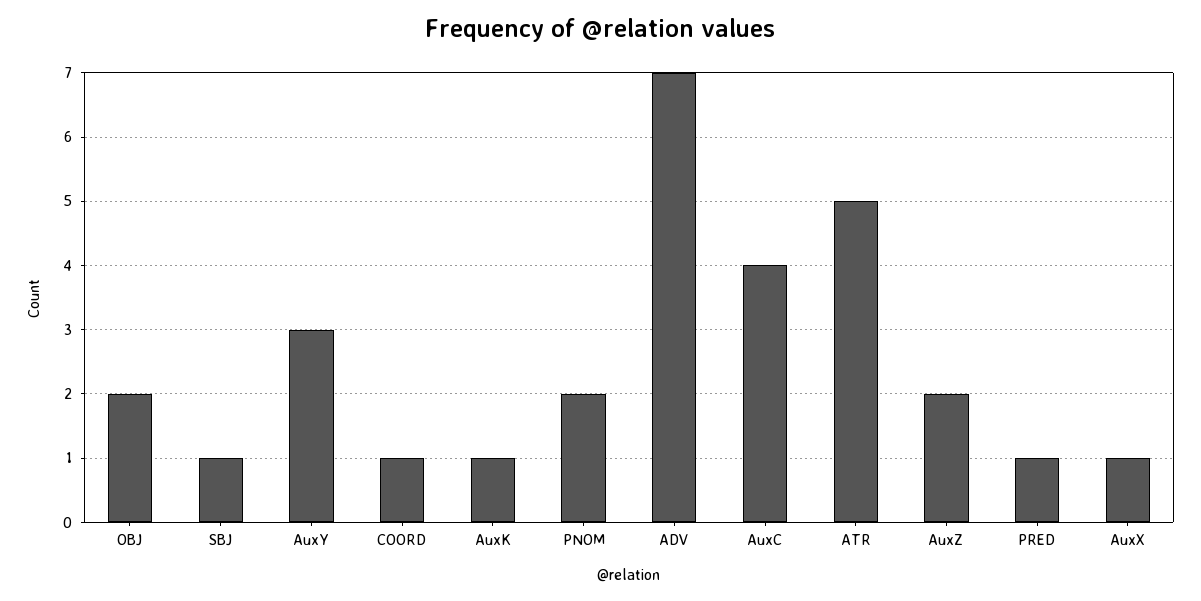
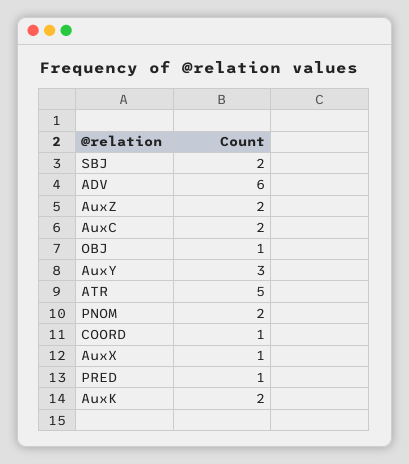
  {
-   "OBJ": 2,
+   "OBJ": 1,
-   "SBJ": 1,
+   "SBJ": 2,
    "AuxY": 3,
    "COORD": 1,
-   "AuxK": 1,
+   "AuxK": 2,
    "PNOM": 2,
-   "ADV": 7,
+   "ADV": 6,
-   "AuxC": 4,
+   "AuxC": 2,
    "ATR": 5,
    "AuxZ": 2,
    "PRED": 1,
    "AuxX": 1
  }

